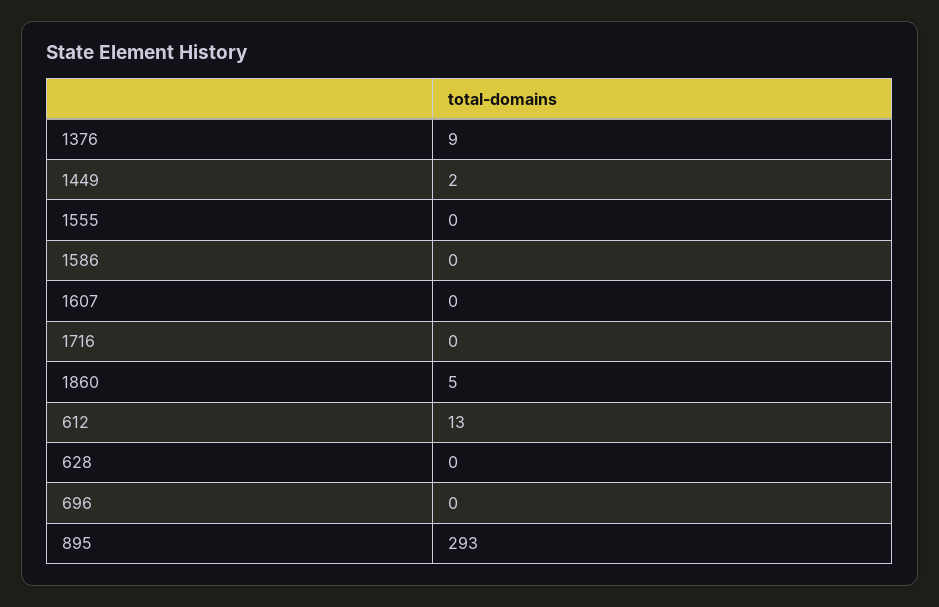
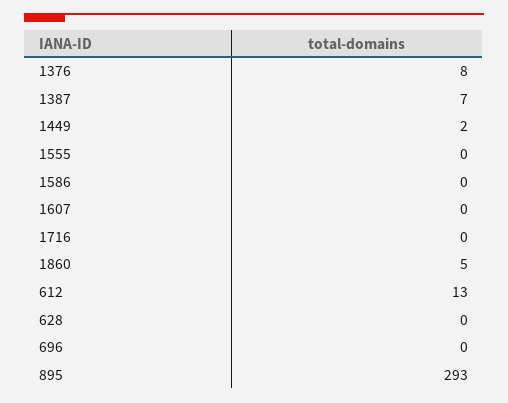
  {
-   "1376": 9,
+   "1376": 8,
    "1449": 2,
    "1555": 0,
    "1586": 0,
    "1607": 0,
    "1716": 0,
    "1860": 5,
    "612": 13,
    "628": 0,
    "696": 0,
-   "895": 293
+   "895": 293,
+   "1387": 7
  }

